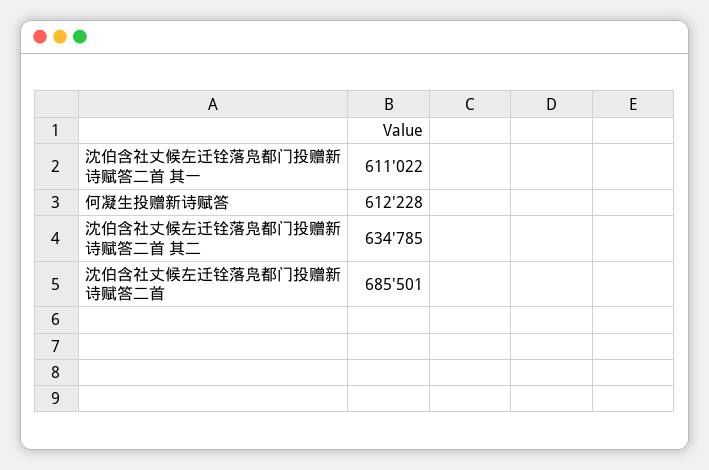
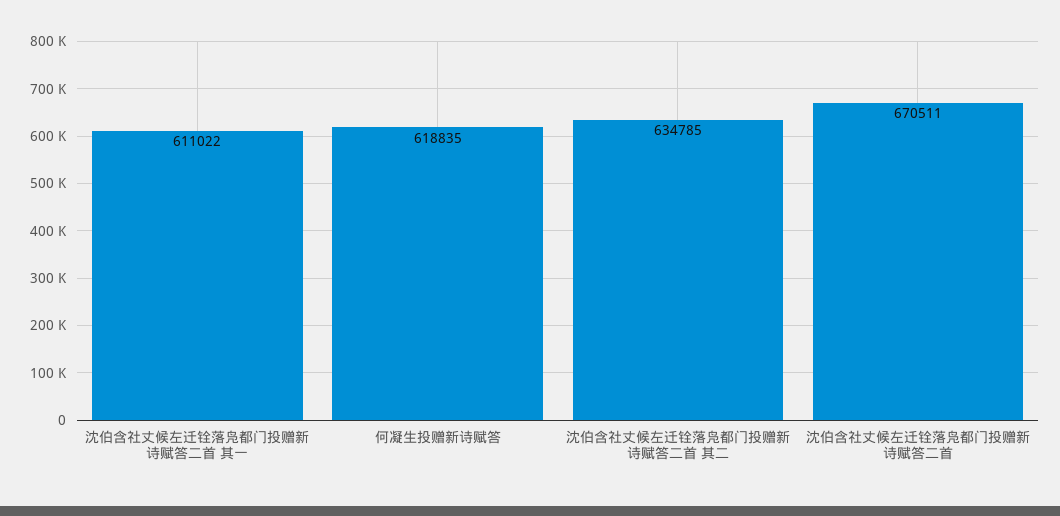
  {
    "沈伯含社丈候左迁铨落凫都门投赠新诗赋答二首 其一": 611022,
-   "何凝生投赠新诗赋答": 612228,
+   "何凝生投赠新诗赋答": 618835,
    "沈伯含社丈候左迁铨落凫都门投赠新诗赋答二首 其二": 634785,
-   "沈伯含社丈候左迁铨落凫都门投赠新诗赋答二首": 685501
+   "沈伯含社丈候左迁铨落凫都门投赠新诗赋答二首": 670511
  }

